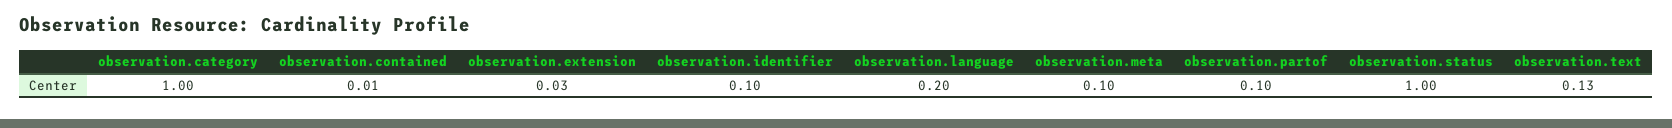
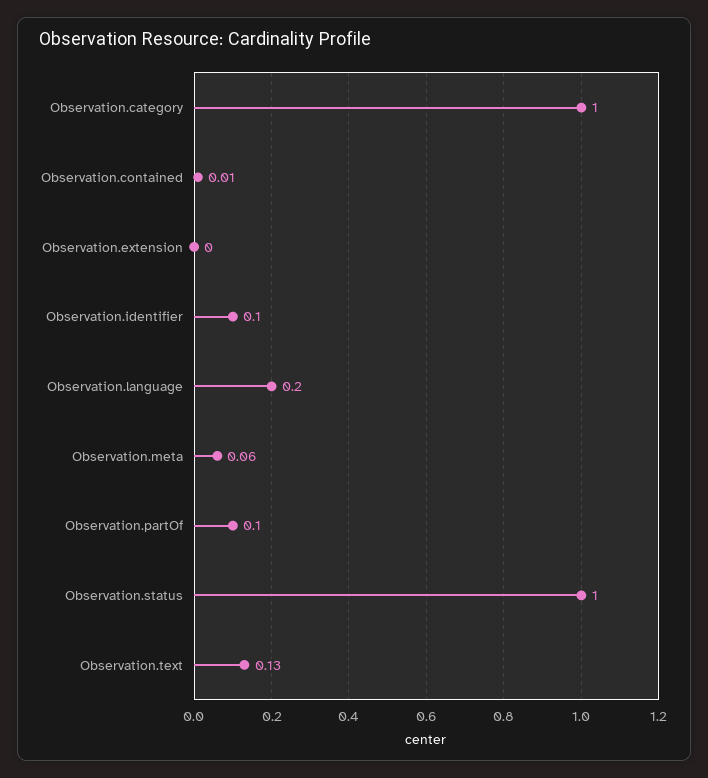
  {
    "observation.category": 1,
    "observation.contained": 0.01,
-   "observation.extension": 0.03,
+   "observation.extension": 0,
    "observation.identifier": 0.1,
    "observation.language": 0.2,
-   "observation.meta": 0.1,
+   "observation.meta": 0.06,
    "observation.partof": 0.1,
    "observation.status": 1,
    "observation.text": 0.13
  }

